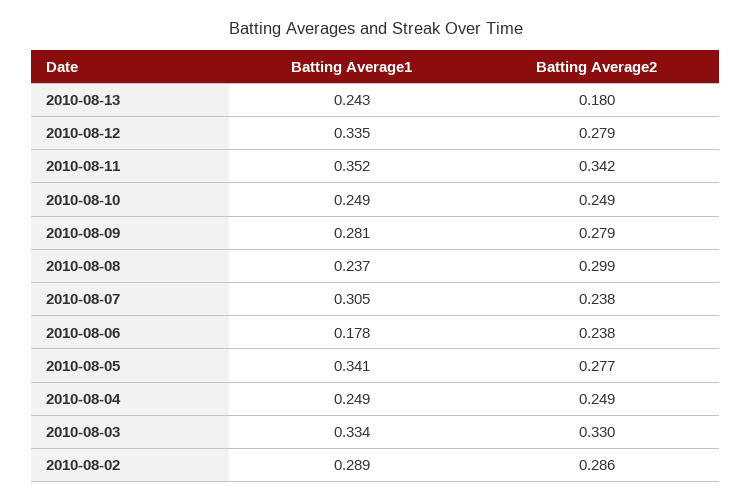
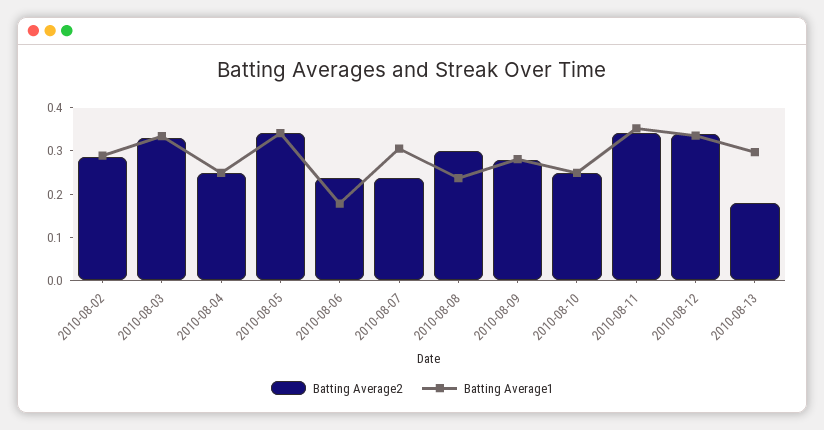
  {
    "Batting Average1": {
-     "2010-08-13": 0.243,
+     "2010-08-13": 0.3,
      "2010-08-12": 0.335,
      "2010-08-11": 0.352,
      "2010-08-10": 0.249,
      "2010-08-09": 0.281,
      "2010-08-08": 0.237,
      "2010-08-07": 0.305,
      "2010-08-06": 0.178,
      "2010-08-05": 0.341,
      "2010-08-04": 0.249,
      "2010-08-03": 0.334,
      "2010-08-02": 0.289
    },
    "Batting Average2": {
      "2010-08-13": 0.18,
-     "2010-08-12": 0.279,
+     "2010-08-12": 0.34,
      "2010-08-11": 0.342,
      "2010-08-10": 0.249,
      "2010-08-09": 0.279,
      "2010-08-08": 0.299,
      "2010-08-07": 0.238,
      "2010-08-06": 0.238,
-     "2010-08-05": 0.277,
+     "2010-08-05": 0.34,
      "2010-08-04": 0.249,
      "2010-08-03": 0.33,
      "2010-08-02": 0.286
    }
  }

